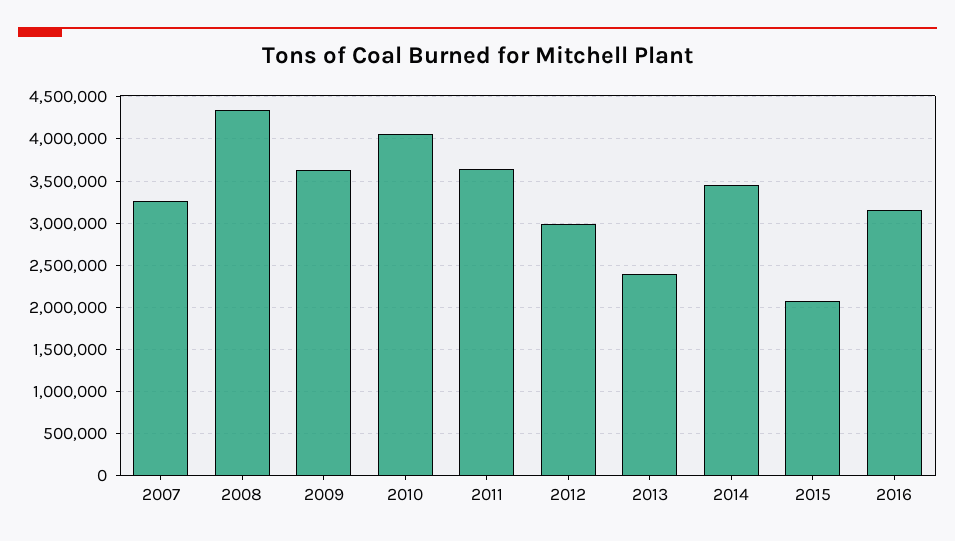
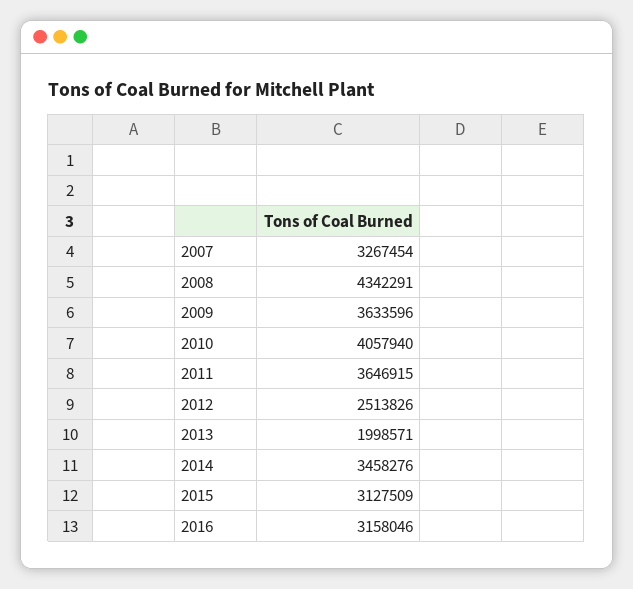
  {
    "2007": 3267454,
    "2008": 4342291,
    "2009": 3633596,
    "2010": 4057940,
    "2011": 3646915,
-   "2012": 3000000,
+   "2012": 2513826,
-   "2013": 2400000,
+   "2013": 1998571,
    "2014": 3458276,
-   "2015": 2100000,
+   "2015": 3127509,
    "2016": 3158046
  }

